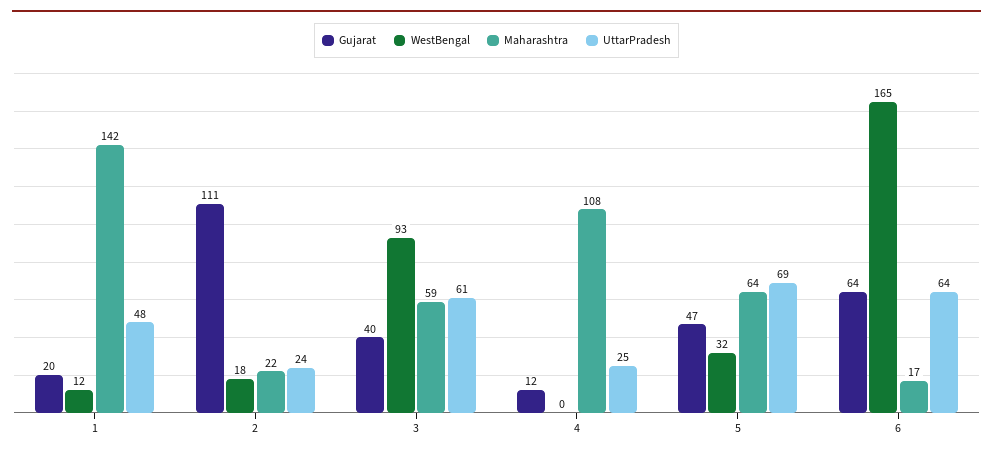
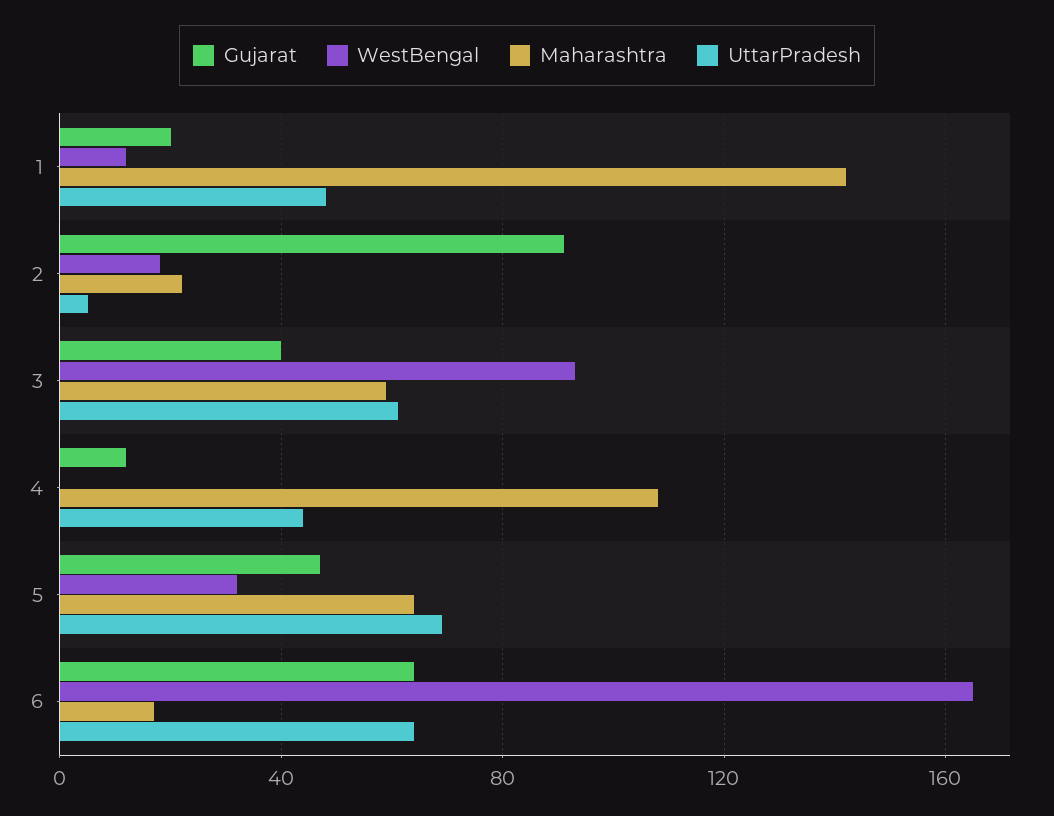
  {
    "Gujarat": {
      "1": 20,
-     "2": 111,
+     "2": 90,
      "3": 40,
      "4": 12,
      "5": 47,
      "6": 64
    },
    "WestBengal": {
      "1": 12,
      "2": 18,
      "3": 93,
      "4": 0,
      "5": 32,
      "6": 165
    },
    "Maharashtra": {
      "1": 142,
      "2": 22,
      "3": 59,
      "4": 108,
      "5": 64,
      "6": 17
    },
    "UttarPradesh": {
      "1": 48,
-     "2": 24,
+     "2": 5,
      "3": 61,
-     "4": 25,
+     "4": 45,
      "5": 69,
      "6": 64
    }
  }

